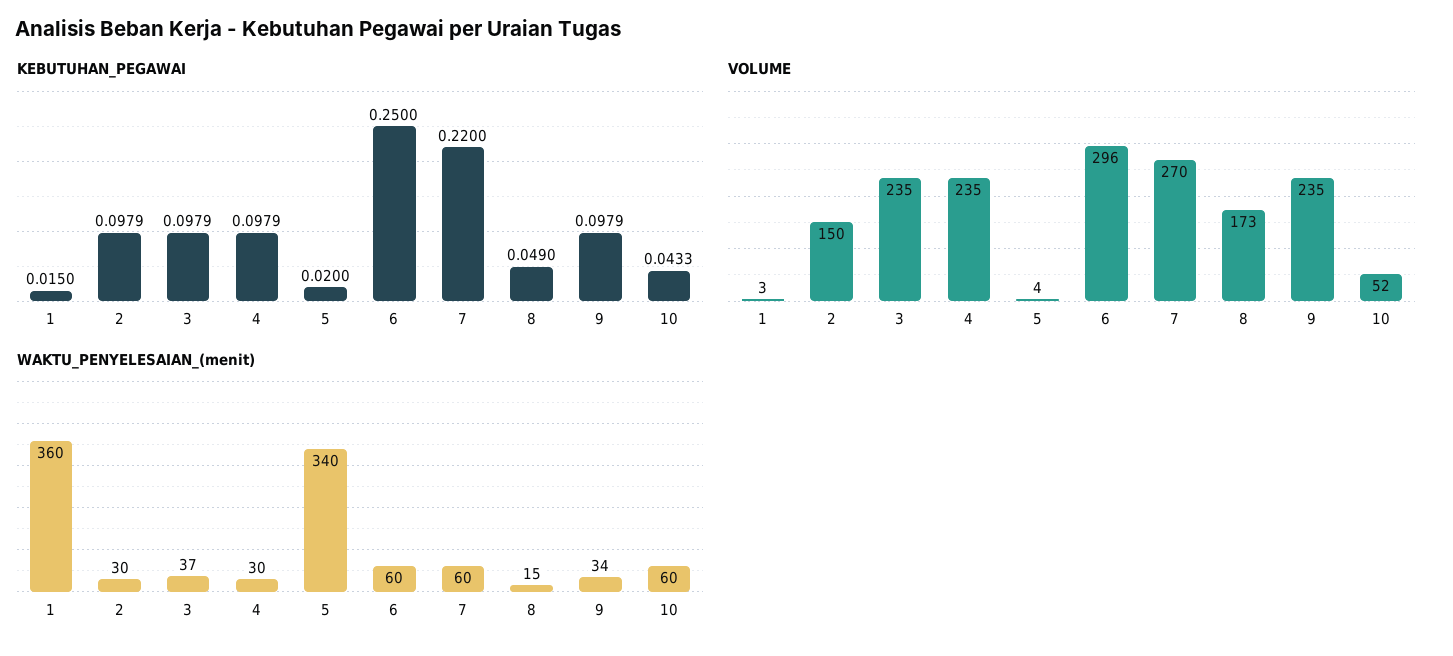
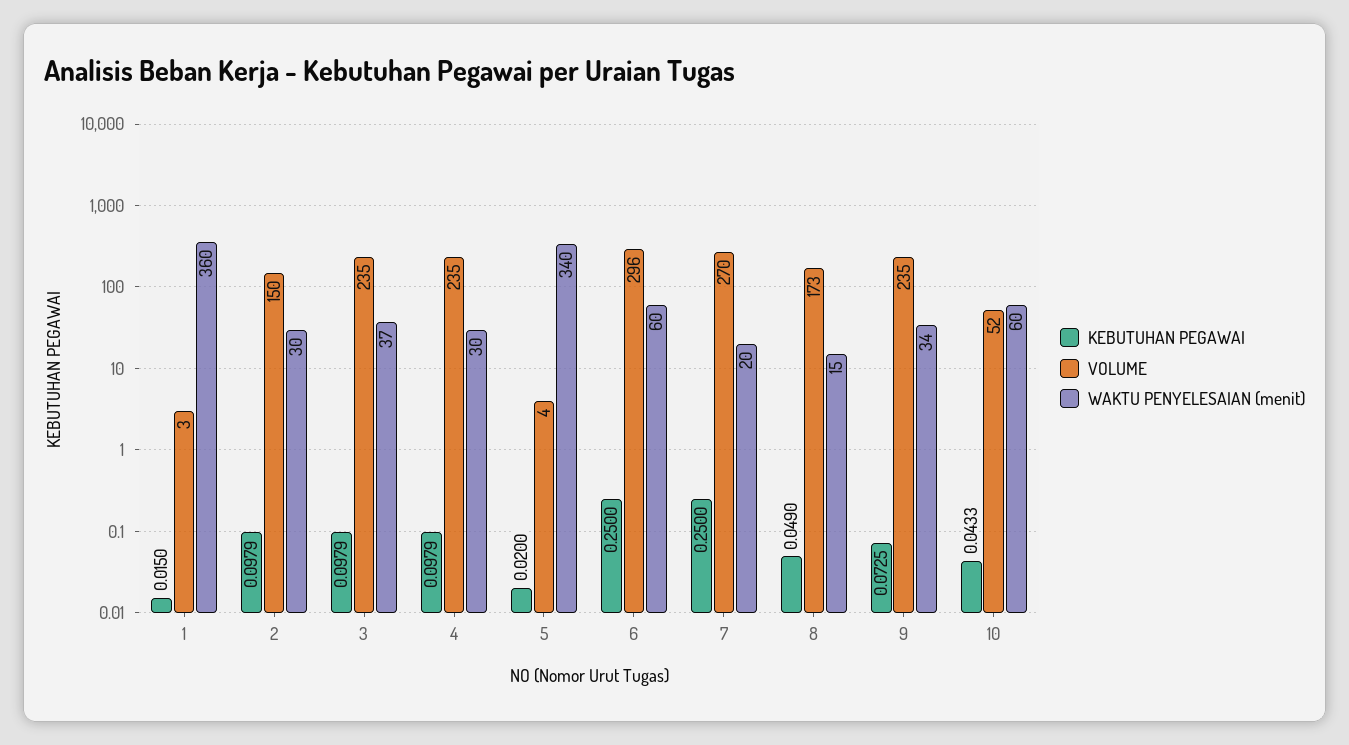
  {
    "KEBUTUHAN_PEGAWAI": {
      "1": 0.015,
      "2": 0.0979,
      "3": 0.0979,
      "4": 0.0979,
      "5": 0.02,
      "6": 0.25,
-     "7": 0.22,
+     "7": 0.25,
      "8": 0.049,
-     "9": 0.0979,
+     "9": 0.0725,
      "10": 0.0433
    },
    "VOLUME": {
      "1": 3,
      "2": 150,
      "3": 235,
      "4": 235,
      "5": 4,
      "6": 296,
      "7": 270,
      "8": 173,
      "9": 235,
      "10": 52
    },
    "WAKTU_PENYELESAIAN_(menit)": {
      "1": 360,
      "2": 30,
      "3": 37,
      "4": 30,
      "5": 340,
      "6": 60,
-     "7": 60,
+     "7": 20,
      "8": 15,
      "9": 34,
      "10": 60
    }
  }

